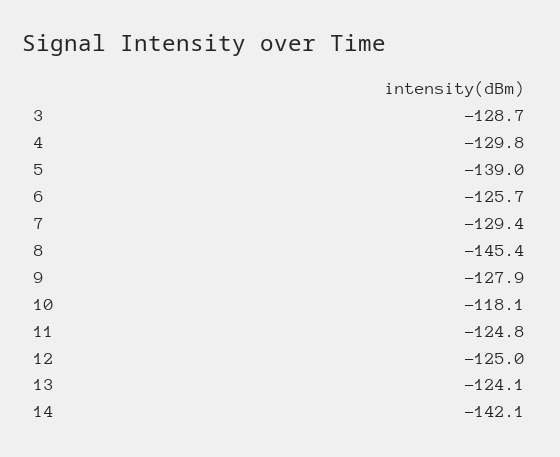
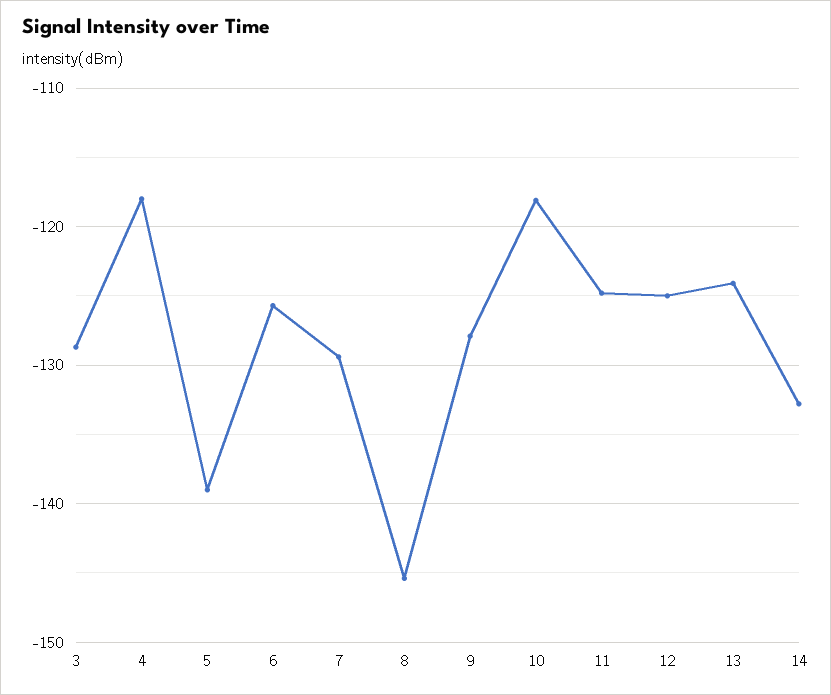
  {
    "3": -128.7,
-   "4": -129.8,
+   "4": -118,
    "5": -139,
    "6": -125.7,
    "7": -129.4,
    "8": -145.4,
    "9": -127.9,
    "10": -118.1,
    "11": -124.8,
    "12": -125,
    "13": -124.1,
-   "14": -142.1
+   "14": -133
  }

